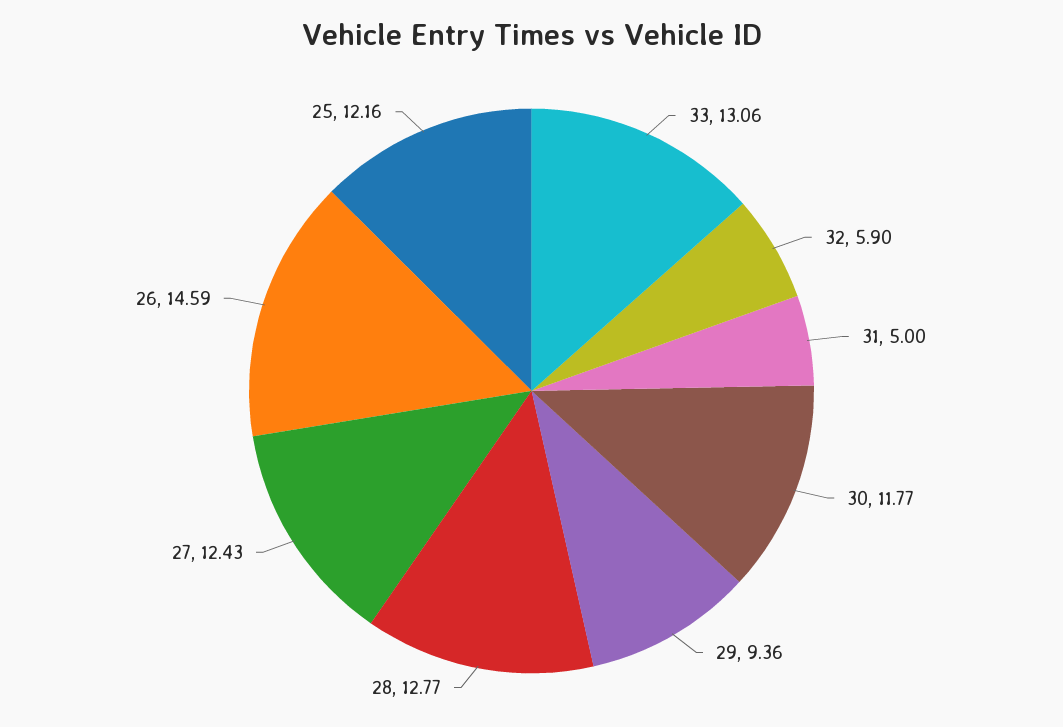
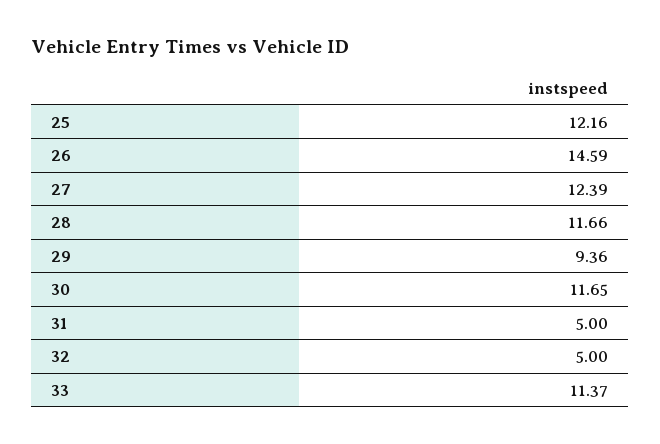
  {
-   "33": 13.06,
+   "33": 11.37,
-   "32": 5.9,
+   "32": 5,
    "31": 5,
-   "30": 11.77,
+   "30": 11.65,
    "29": 9.36,
-   "28": 12.77,
+   "28": 11.66,
-   "27": 12.43,
+   "27": 12.39,
    "26": 14.59,
    "25": 12.16
  }

